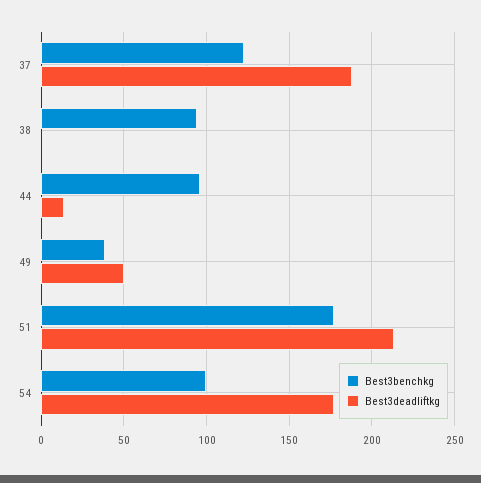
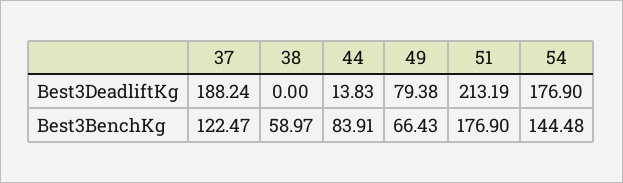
  {
    "Best3benchkg": {
      "37": 122.47,
-     "38": 95,
+     "38": 58.97,
-     "44": 95,
+     "44": 83.91,
-     "49": 40,
+     "49": 66.43,
      "51": 176.9,
-     "54": 100
+     "54": 144.48
    },
    "Best3deadliftkg": {
      "37": 188.24,
      "38": 0,
      "44": 13.83,
-     "49": 50,
+     "49": 79.38,
      "51": 213.19,
      "54": 176.9
    }
  }

